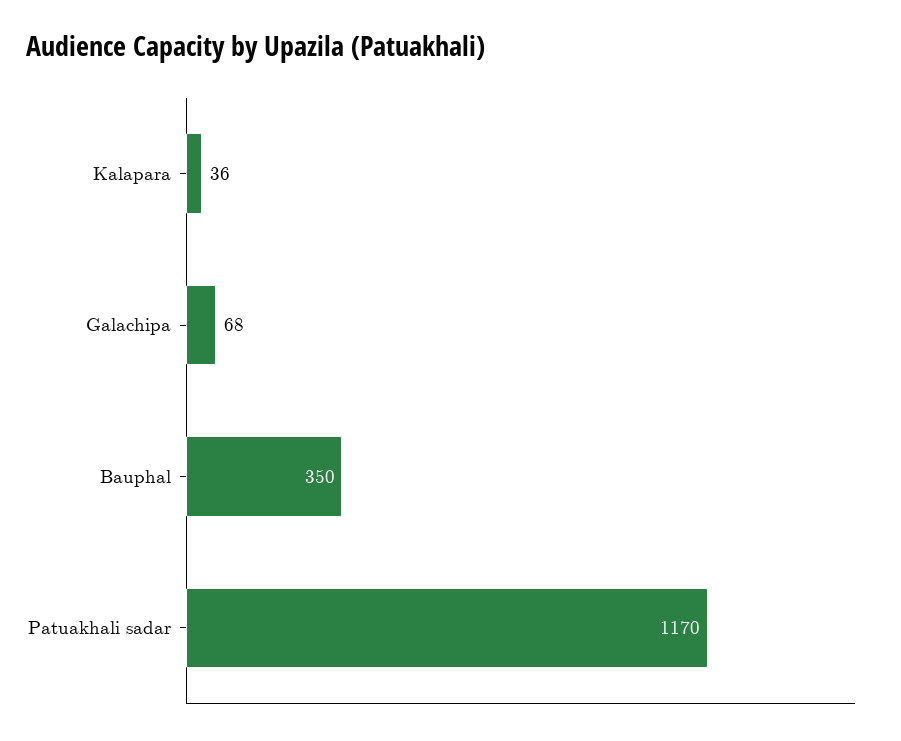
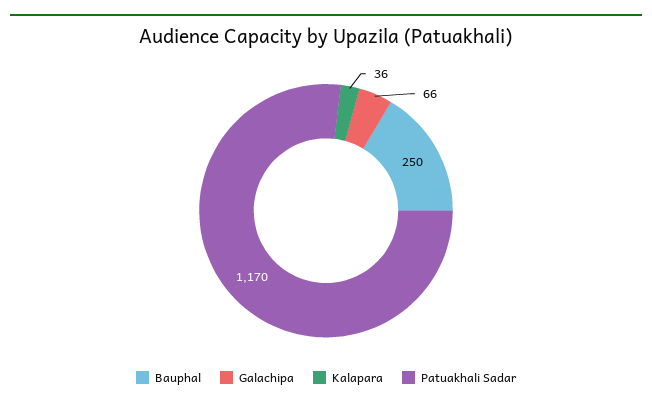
  {
    "Kalapara": 36,
-   "Galachipa": 68,
+   "Galachipa": 66,
-   "Bauphal": 350,
+   "Bauphal": 250,
    "Patuakhali sadar": 1170
  }

